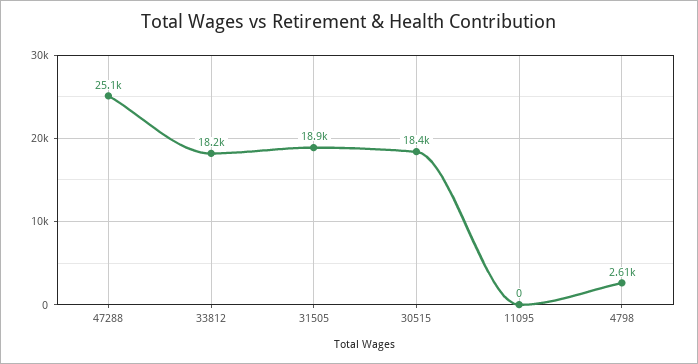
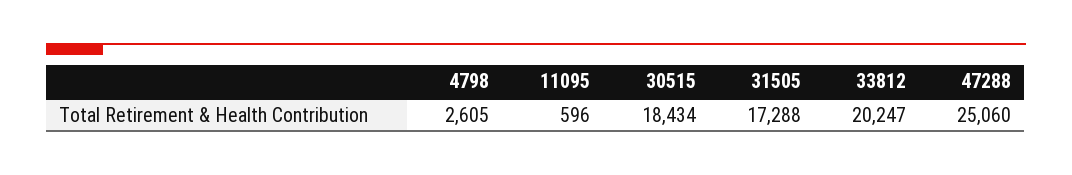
  {
    "47288": 25060,
-   "33812": 18200,
+   "33812": 20247,
-   "31505": 18900,
+   "31505": 17288,
    "30515": 18434,
-   "11095": 0,
+   "11095": 596,
    "4798": 2605
  }

